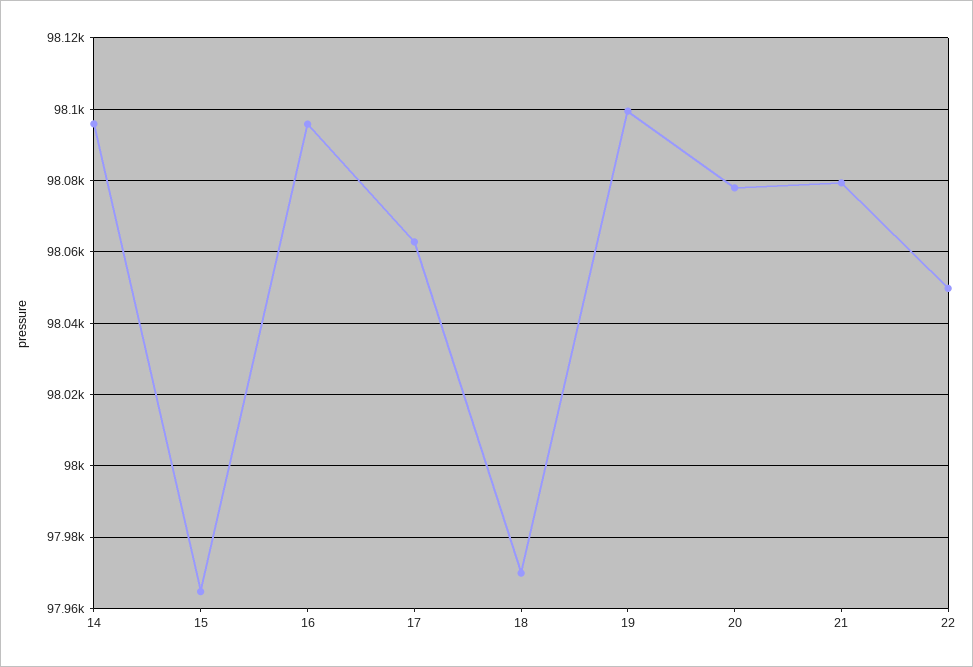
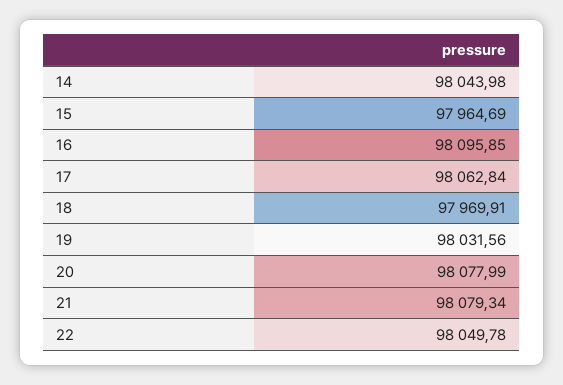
  {
-   "14": 98096,
+   "14": 98043.98,
    "15": 97964.69,
    "16": 98095.85,
    "17": 98062.84,
    "18": 97969.91,
-   "19": 98100,
+   "19": 98031.56,
    "20": 98077.99,
    "21": 98079.34,
    "22": 98049.78
  }

